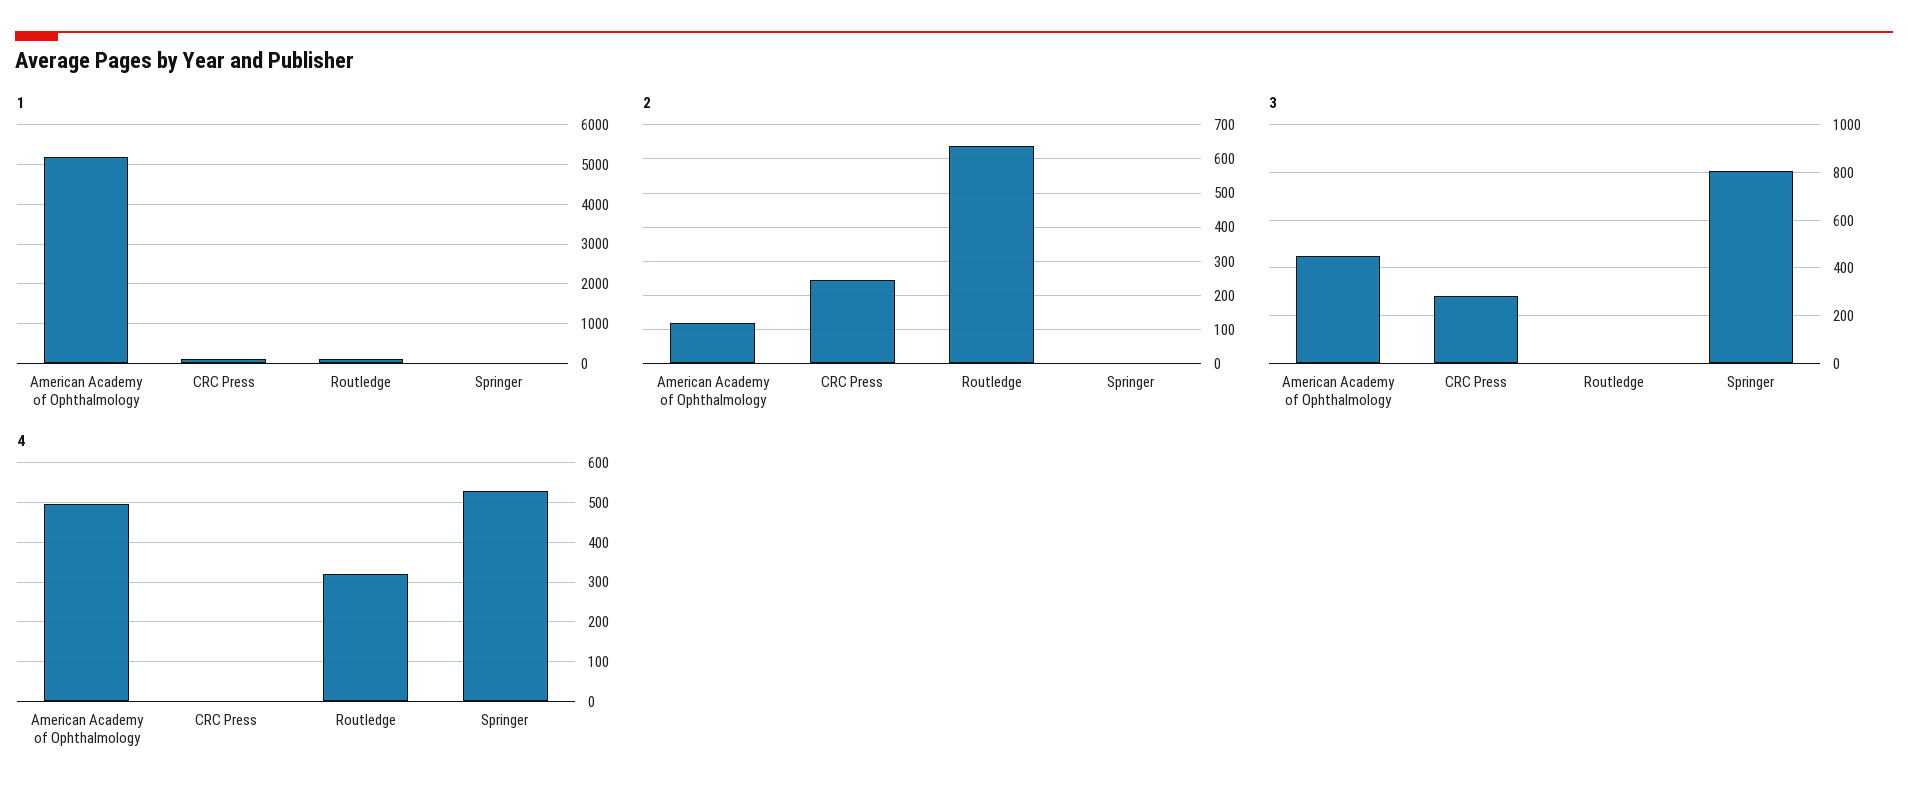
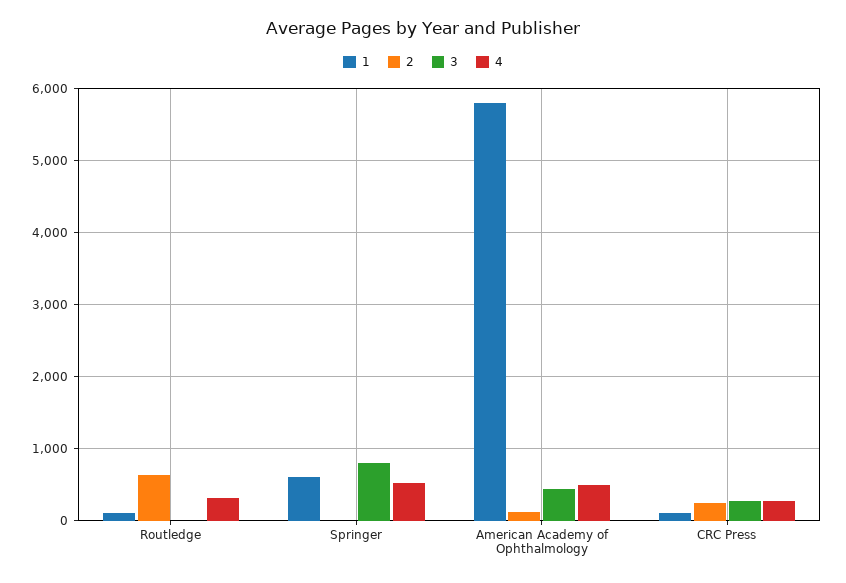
  {
    "1": {
-     "American Academy of Ophthalmology": 5200,
+     "American Academy of Ophthalmology": 5800,
      "CRC Press": 100,
      "Routledge": 100,
-     "Springer": 0
+     "Springer": 600
    },
    "2": {
      "American Academy of Ophthalmology": 120,
      "CRC Press": 240,
      "Routledge": 640,
      "Springer": 0
    },
    "3": {
      "American Academy of Ophthalmology": 450,
      "CRC Press": 300,
      "Routledge": 0,
      "Springer": 800
    },
    "4": {
      "American Academy of Ophthalmology": 500,
-     "CRC Press": 0,
+     "CRC Press": 300,
      "Routledge": 320,
      "Springer": 520
    }
  }

